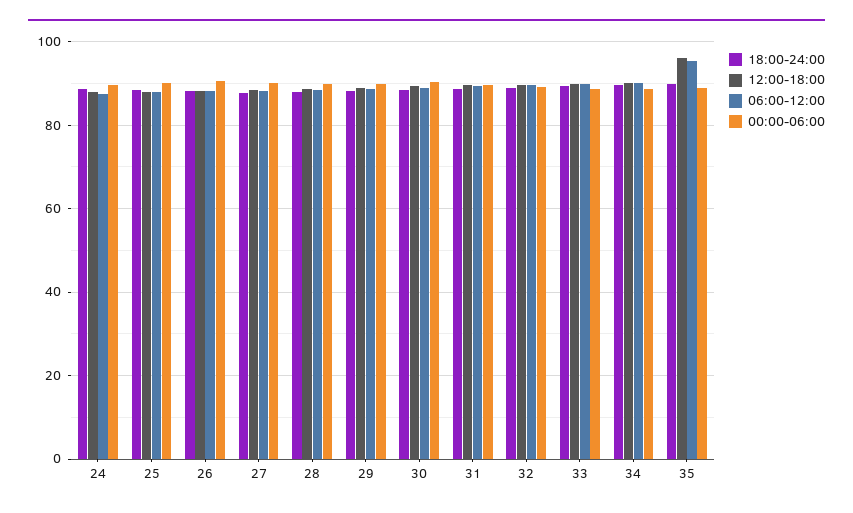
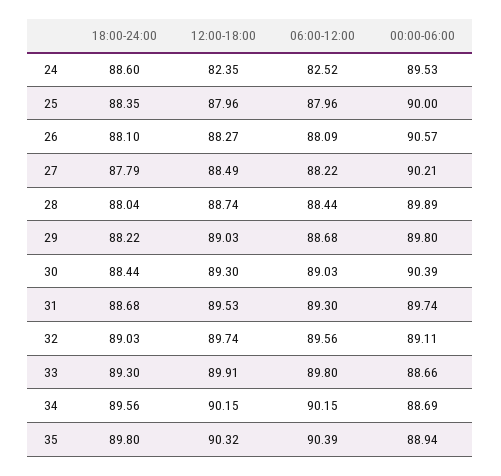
  {
    "18:00-24:00": {
      "24": 88.6,
      "25": 88.35,
      "26": 88.1,
      "27": 87.79,
      "28": 88.04,
      "29": 88.22,
      "30": 88.44,
      "31": 88.68,
      "32": 89.03,
      "33": 89.3,
      "34": 89.56,
      "35": 89.8
    },
    "12:00-18:00": {
-     "24": 88,
+     "24": 82.35,
      "25": 87.96,
      "26": 88.27,
      "27": 88.49,
      "28": 88.74,
      "29": 89.03,
      "30": 89.3,
      "31": 89.53,
      "32": 89.74,
      "33": 89.91,
      "34": 90.15,
-     "35": 96
+     "35": 90.32
    },
    "06:00-12:00": {
-     "24": 88,
+     "24": 82.52,
      "25": 87.96,
      "26": 88.09,
      "27": 88.22,
      "28": 88.44,
      "29": 88.68,
      "30": 89.03,
      "31": 89.3,
      "32": 89.56,
      "33": 89.8,
      "34": 90.15,
-     "35": 96
+     "35": 90.39
    },
    "00:00-06:00": {
      "24": 89.53,
      "25": 90,
      "26": 90.57,
      "27": 90.21,
      "28": 89.89,
      "29": 89.8,
      "30": 90.39,
      "31": 89.74,
      "32": 89.11,
      "33": 88.66,
      "34": 88.69,
      "35": 88.94
    }
  }

